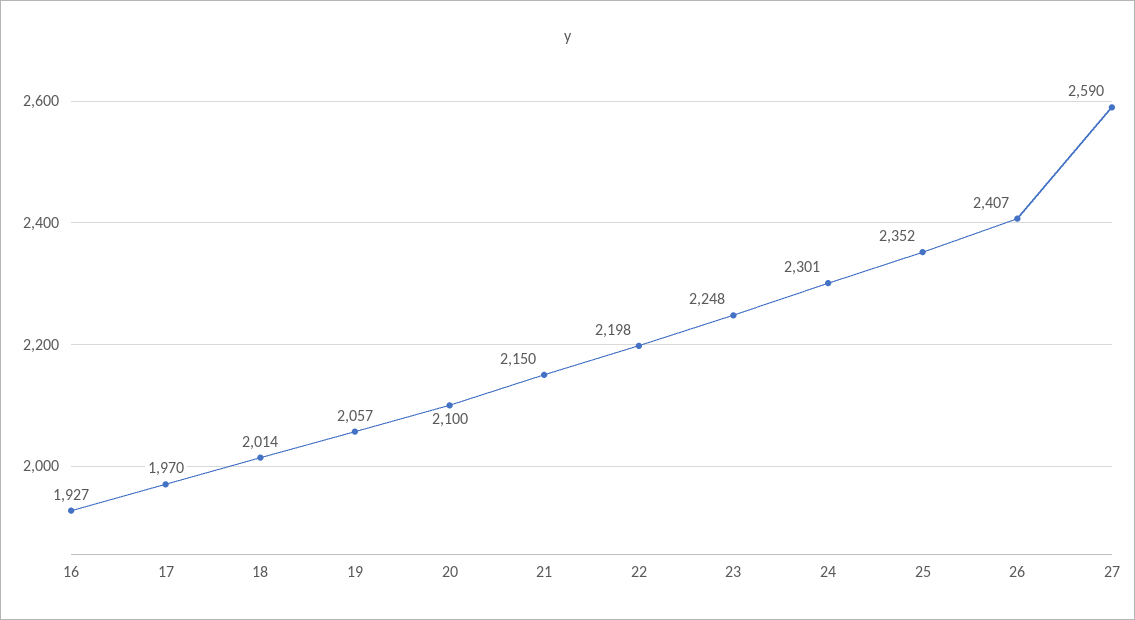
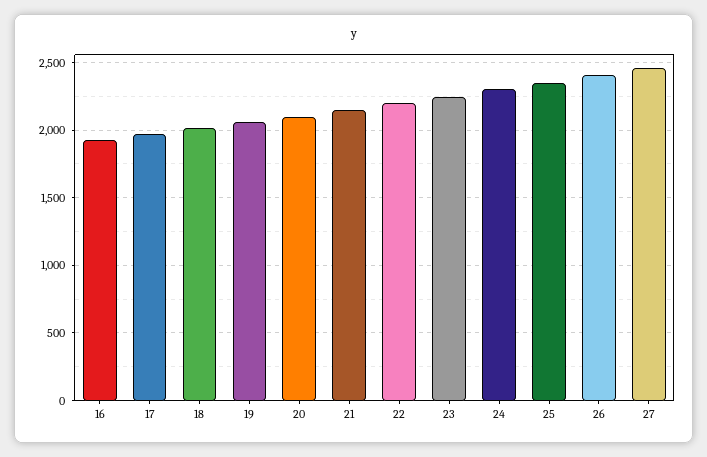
  {
    "16": 1927,
    "17": 1970,
    "18": 2014,
    "19": 2057,
    "20": 2100,
    "21": 2150,
    "22": 2198,
    "23": 2248,
    "24": 2301,
    "25": 2352,
    "26": 2407,
-   "27": 2590
+   "27": 2450
  }

